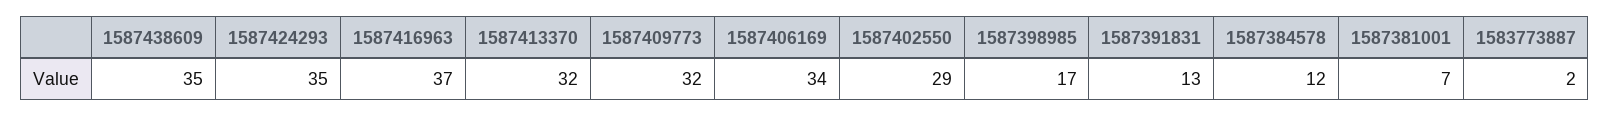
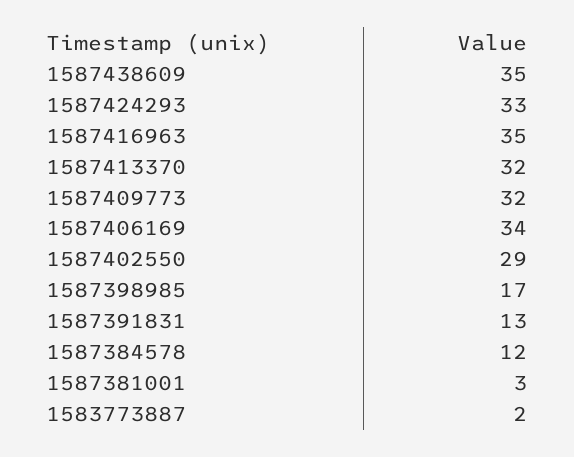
  {
    "1587438609": 35,
-   "1587424293": 35,
+   "1587424293": 33,
-   "1587416963": 37,
+   "1587416963": 35,
    "1587413370": 32,
    "1587409773": 32,
    "1587406169": 34,
    "1587402550": 29,
    "1587398985": 17,
    "1587391831": 13,
    "1587384578": 12,
-   "1587381001": 7,
+   "1587381001": 3,
    "1583773887": 2
  }

